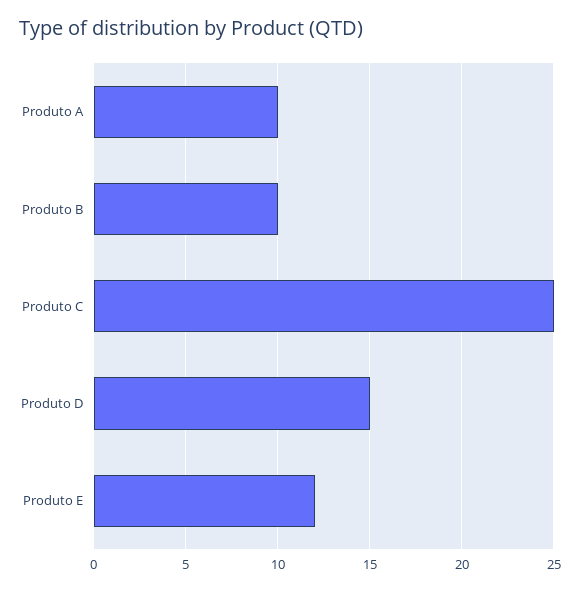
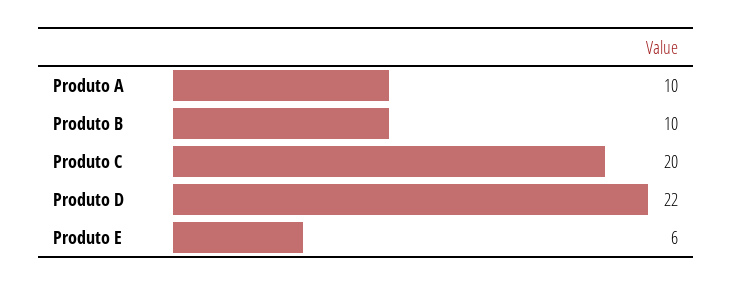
  {
    "Produto A": 10,
    "Produto B": 10,
-   "Produto C": 25,
+   "Produto C": 20,
-   "Produto D": 15,
+   "Produto D": 22,
-   "Produto E": 12
+   "Produto E": 6
  }

